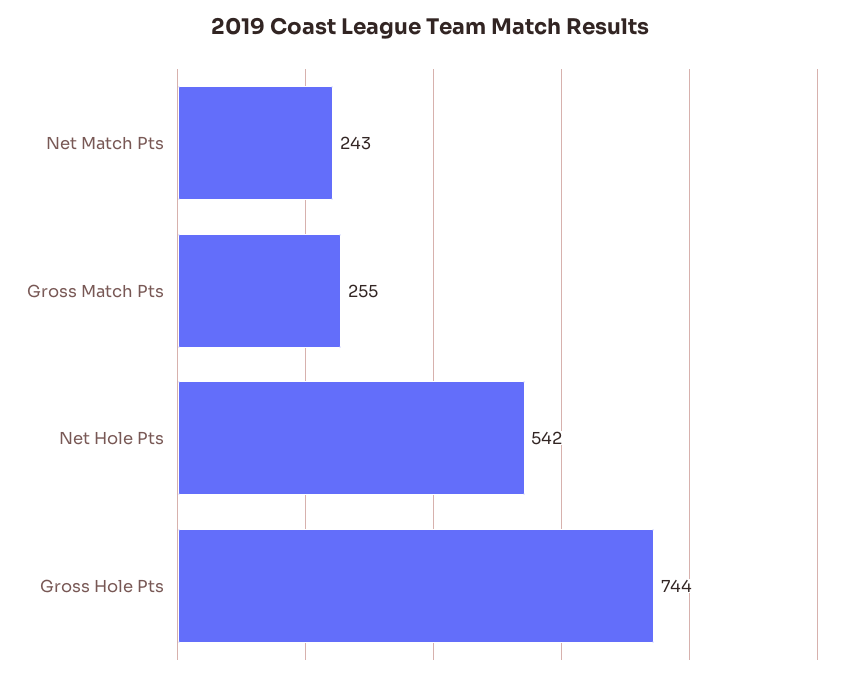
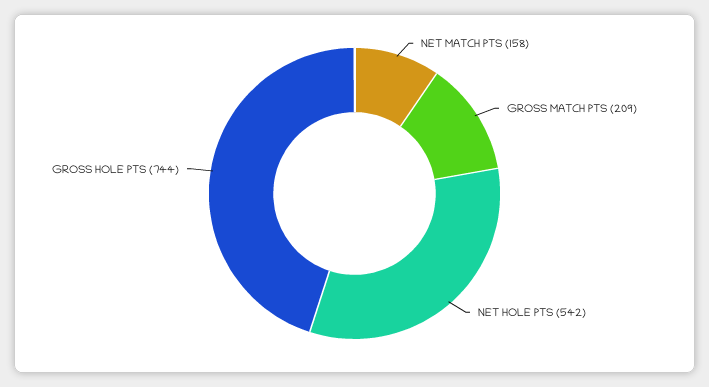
  {
-   "Net Match Pts": 243,
+   "Net Match Pts": 158,
-   "Gross Match Pts": 255,
+   "Gross Match Pts": 209,
    "Net Hole Pts": 542,
    "Gross Hole Pts": 744
  }

